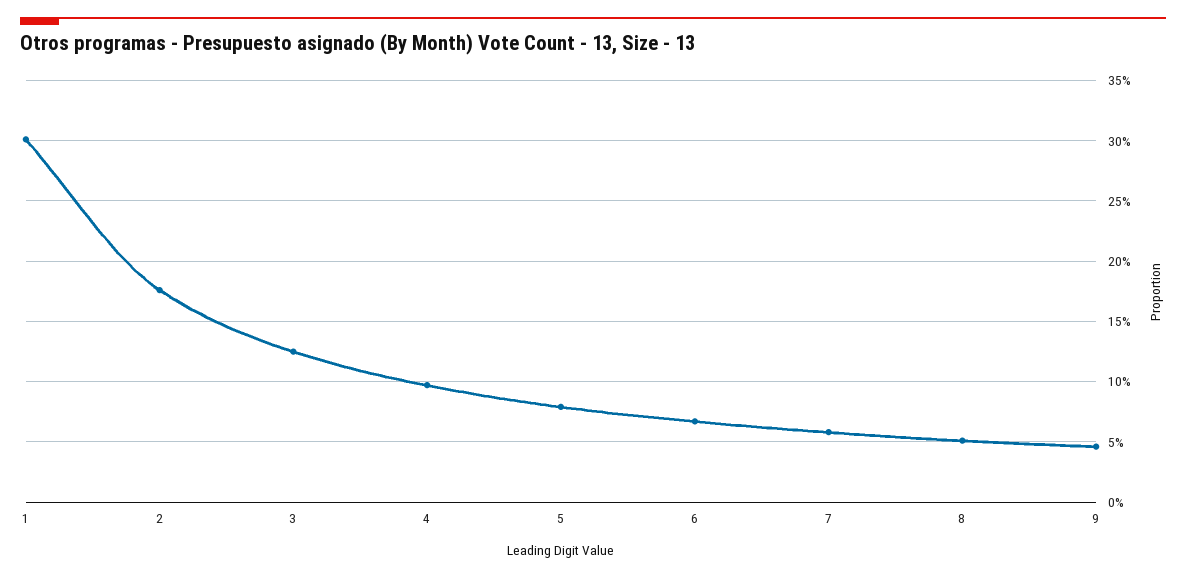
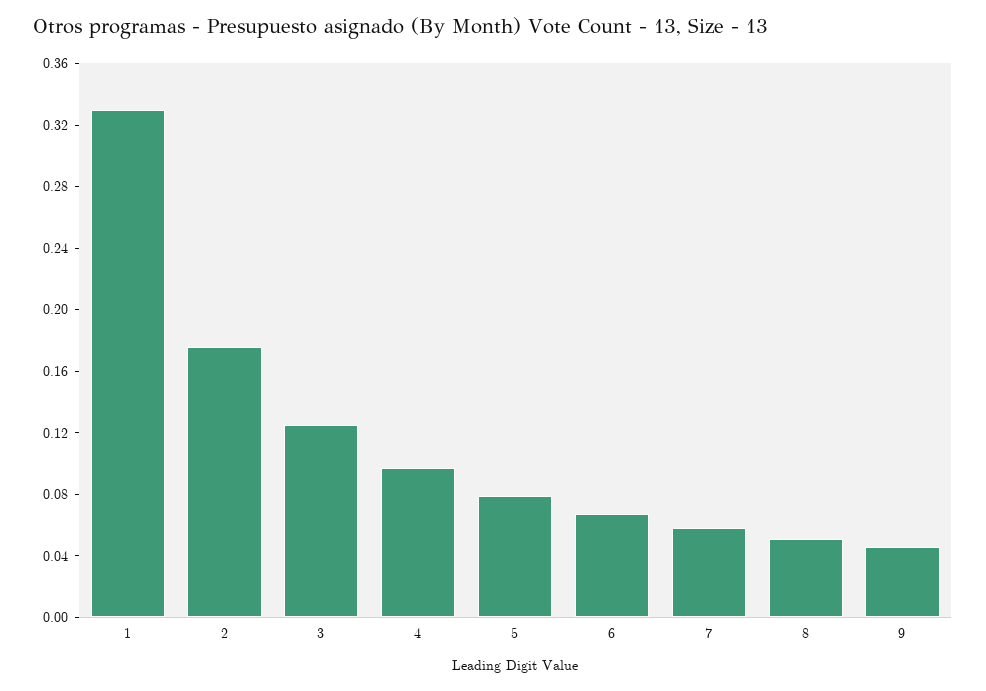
  {
-   "1": 0.3,
+   "1": 0.33,
    "2": 0.175,
    "3": 0.125,
    "4": 0.095,
    "5": 0.08,
    "6": 0.065,
    "7": 0.06,
    "8": 0.05,
    "9": 0.045
  }

